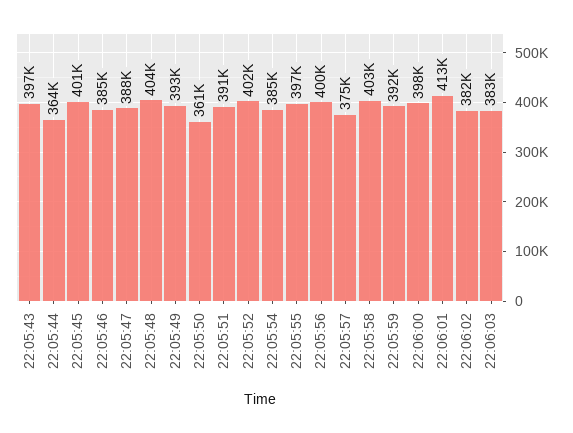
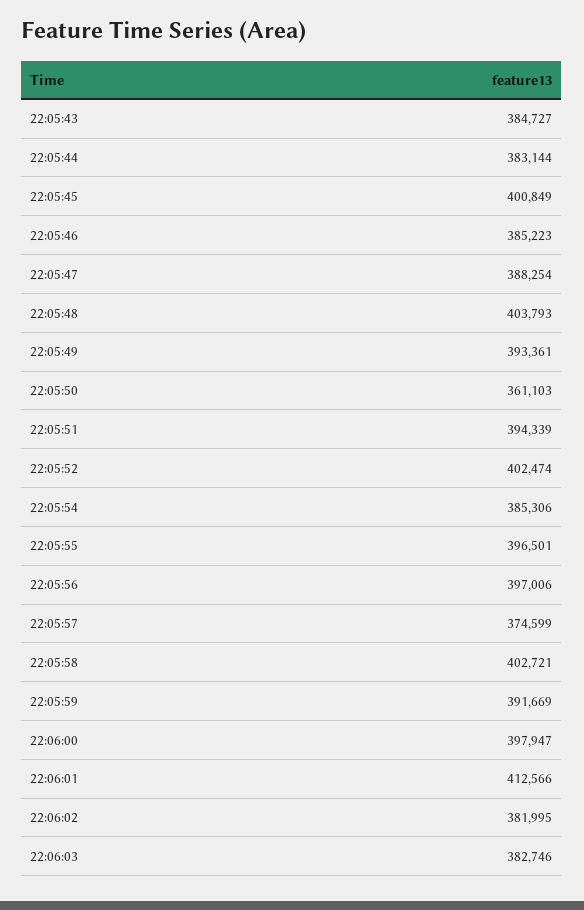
  {
-   "22:05:43": 397000,
+   "22:05:43": 384727,
-   "22:05:44": 364000,
+   "22:05:44": 383144,
    "22:05:45": 400849,
    "22:05:46": 385223,
    "22:05:47": 388254,
    "22:05:48": 403793,
    "22:05:49": 393361,
    "22:05:50": 361103,
-   "22:05:51": 391000,
+   "22:05:51": 394339,
    "22:05:52": 402474,
    "22:05:54": 385306,
    "22:05:55": 396501,
-   "22:05:56": 400000,
+   "22:05:56": 397006,
    "22:05:57": 374599,
    "22:05:58": 402721,
    "22:05:59": 391669,
    "22:06:00": 397947,
    "22:06:01": 412566,
    "22:06:02": 381995,
    "22:06:03": 382746
  }

